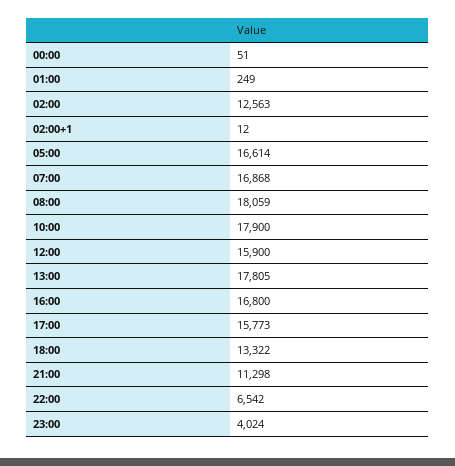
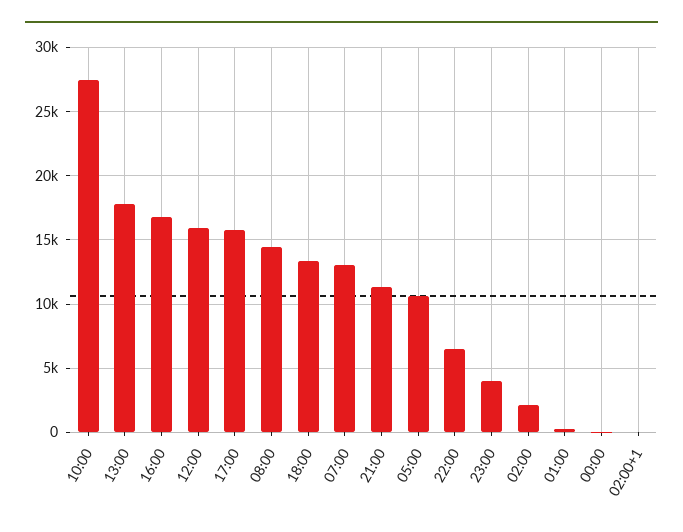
  {
    "00:00": 51,
    "01:00": 249,
-   "02:00": 12563,
+   "02:00": 2000,
    "02:00+1": 12,
-   "05:00": 16614,
+   "05:00": 10500,
-   "07:00": 16868,
+   "07:00": 13000,
-   "08:00": 18059,
+   "08:00": 14500,
-   "10:00": 17900,
+   "10:00": 27500,
    "12:00": 15900,
    "13:00": 17805,
    "16:00": 16800,
    "17:00": 15773,
    "18:00": 13322,
    "21:00": 11298,
    "22:00": 6542,
    "23:00": 4024
  }

